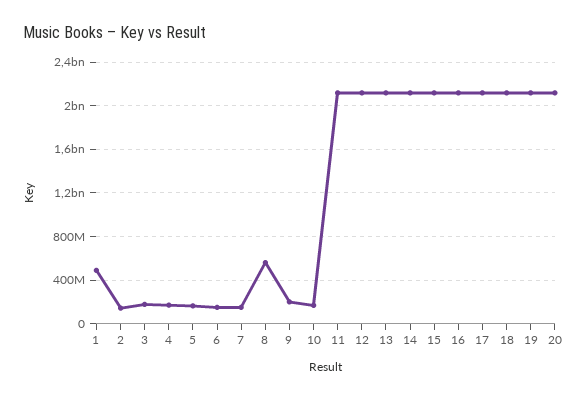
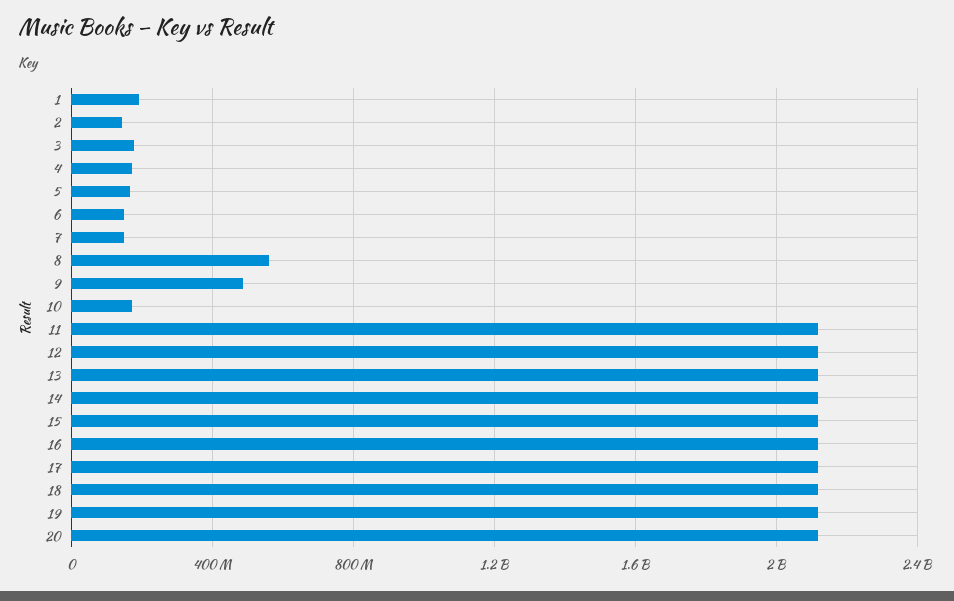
  {
-   "1": 500000000,
+   "1": 200000000,
    "2": 150000000,
    "3": 200000000,
    "4": 150000000,
    "5": 150000000,
    "6": 150000000,
    "7": 150000000,
    "8": 550000000,
-   "9": 200000000,
+   "9": 500000000,
    "10": 150000000,
    "11": 2100000000,
    "12": 2100000000,
    "13": 2100000000,
    "14": 2100000000,
    "15": 2100000000,
    "16": 2100000000,
    "17": 2100000000,
    "18": 2100000000,
    "19": 2100000000,
    "20": 2100000000
  }

